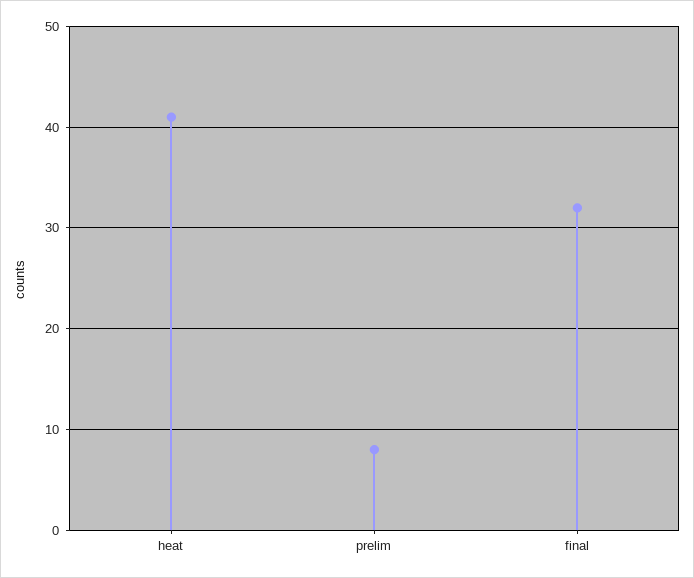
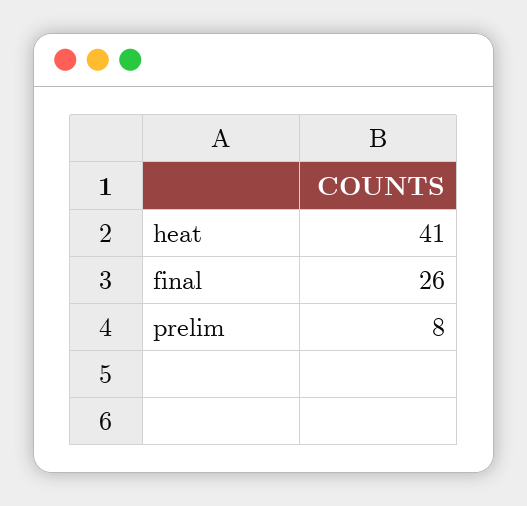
  {
    "heat": 41,
    "prelim": 8,
-   "final": 32
+   "final": 26
  }

